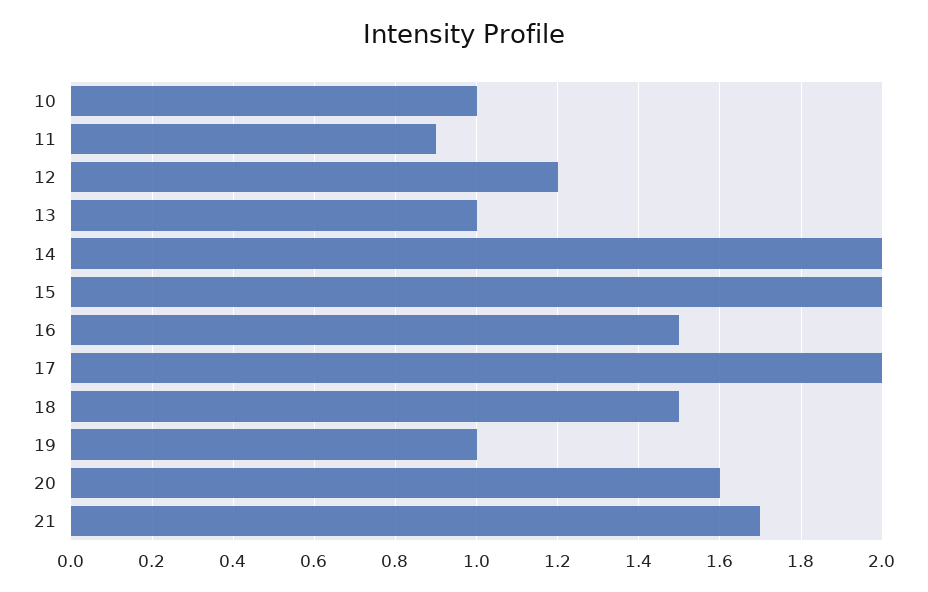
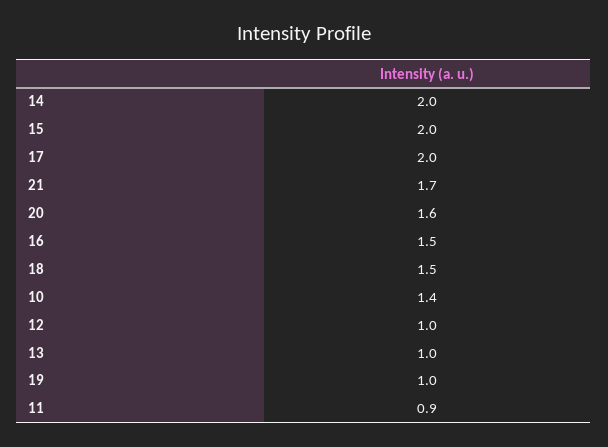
  {
-   "10": 1,
+   "10": 1.4,
    "11": 0.9,
-   "12": 1.2,
+   "12": 1,
    "13": 1,
    "14": 2,
    "15": 2,
    "16": 1.5,
    "17": 2,
    "18": 1.5,
    "19": 1,
    "20": 1.6,
    "21": 1.7
  }

